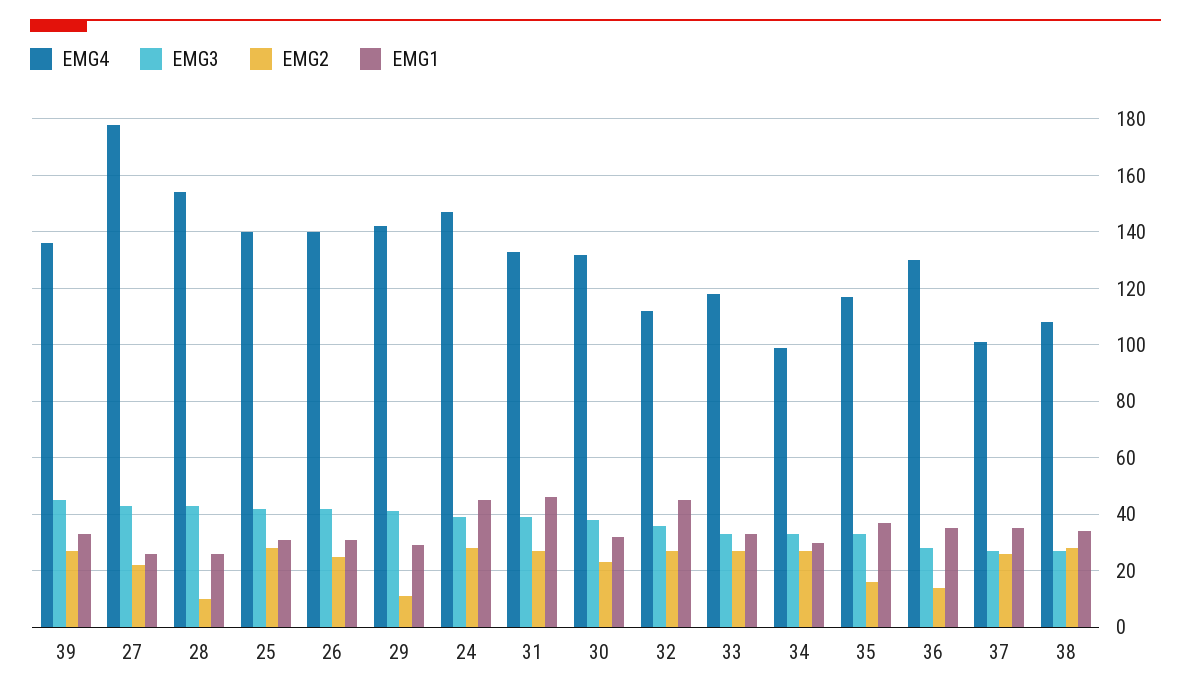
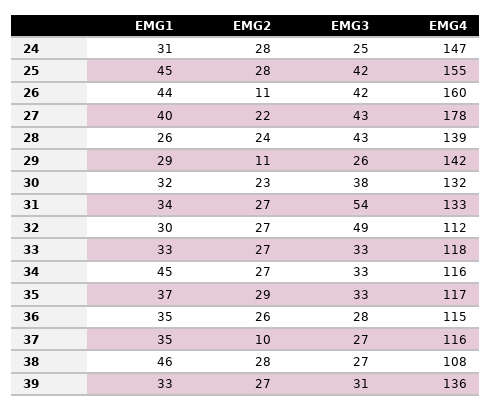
  {
    "EMG4": {
      "39": 136,
      "27": 178,
-     "28": 155,
+     "28": 139,
-     "25": 140,
+     "25": 155,
-     "26": 140,
+     "26": 160,
      "29": 142,
      "24": 147,
      "31": 133,
      "30": 132,
      "32": 112,
      "33": 118,
-     "34": 100,
+     "34": 116,
      "35": 117,
-     "36": 130,
+     "36": 115,
-     "37": 100,
+     "37": 116,
      "38": 108
    },
    "EMG3": {
-     "39": 45,
+     "39": 31,
      "27": 43,
      "28": 43,
      "25": 42,
      "26": 42,
-     "29": 40,
+     "29": 26,
-     "24": 40,
+     "24": 25,
-     "31": 40,
+     "31": 54,
      "30": 38,
-     "32": 35,
+     "32": 49,
      "33": 33,
      "34": 33,
      "35": 33,
      "36": 28,
      "37": 27,
      "38": 27
    },
    "EMG2": {
      "39": 27,
      "27": 22,
-     "28": 10,
+     "28": 24,
      "25": 28,
-     "26": 25,
+     "26": 11,
      "29": 11,
      "24": 28,
      "31": 27,
      "30": 23,
      "32": 27,
      "33": 27,
      "34": 27,
-     "35": 15,
+     "35": 29,
-     "36": 15,
+     "36": 26,
-     "37": 25,
+     "37": 10,
      "38": 28
    },
    "EMG1": {
      "39": 33,
-     "27": 25,
+     "27": 40,
      "28": 26,
-     "25": 30,
+     "25": 45,
-     "26": 30,
+     "26": 44,
      "29": 29,
-     "24": 45,
+     "24": 31,
-     "31": 45,
+     "31": 34,
      "30": 32,
-     "32": 45,
+     "32": 30,
      "33": 33,
-     "34": 30,
+     "34": 45,
      "35": 37,
      "36": 35,
      "37": 35,
-     "38": 35
+     "38": 46
    }
  }

